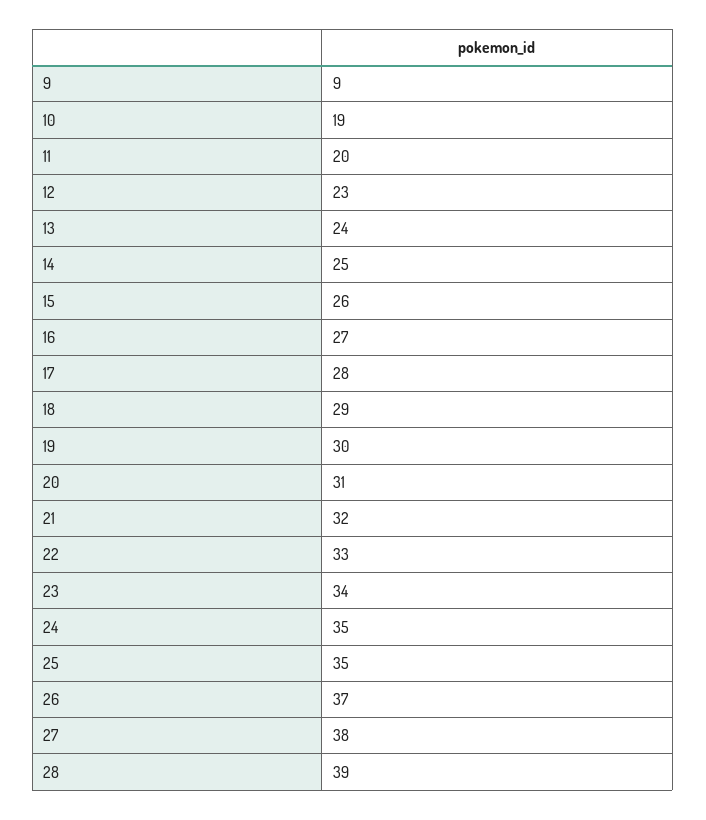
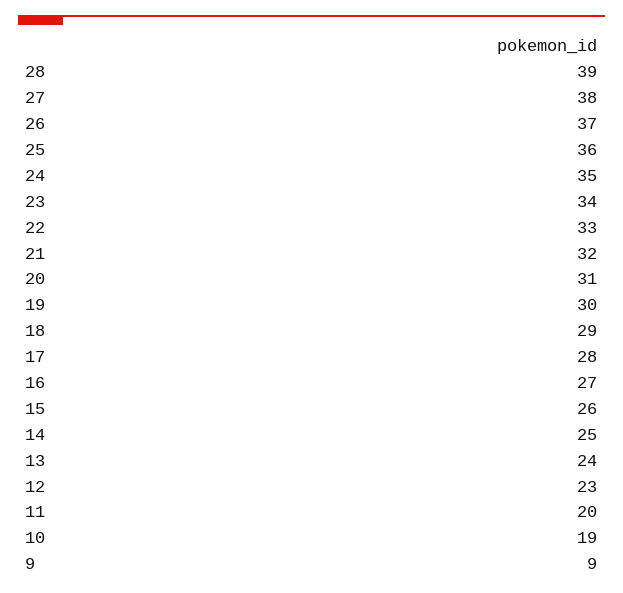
  {
    "9": 9,
    "10": 19,
    "11": 20,
    "12": 23,
    "13": 24,
    "14": 25,
    "15": 26,
    "16": 27,
    "17": 28,
    "18": 29,
    "19": 30,
    "20": 31,
    "21": 32,
    "22": 33,
    "23": 34,
    "24": 35,
-   "25": 35,
+   "25": 36,
    "26": 37,
    "27": 38,
    "28": 39
  }

